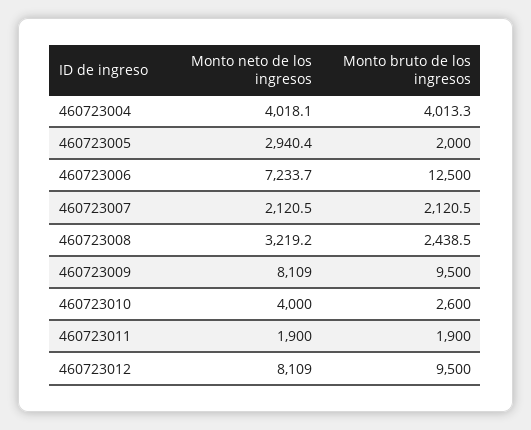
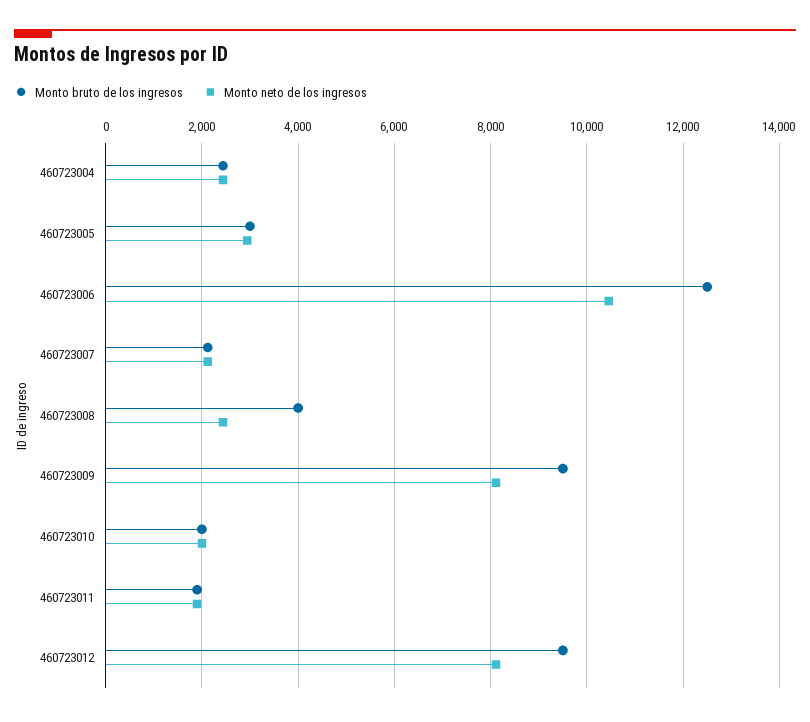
  {
    "Monto neto de los ingresos": {
-     "460723004": 4018.1,
+     "460723004": 2400,
      "460723005": 2940.4,
-     "460723006": 7233.7,
+     "460723006": 10400,
      "460723007": 2120.5,
-     "460723008": 3219.2,
+     "460723008": 2400,
      "460723009": 8109,
-     "460723010": 4000,
+     "460723010": 2000,
      "460723011": 1900,
      "460723012": 8109
    },
    "Monto bruto de los ingresos": {
-     "460723004": 4013.3,
+     "460723004": 2400,
-     "460723005": 2000,
+     "460723005": 3000,
      "460723006": 12500,
      "460723007": 2120.5,
-     "460723008": 2438.5,
+     "460723008": 4000,
      "460723009": 9500,
-     "460723010": 2600,
+     "460723010": 2000,
      "460723011": 1900,
      "460723012": 9500
    }
  }

